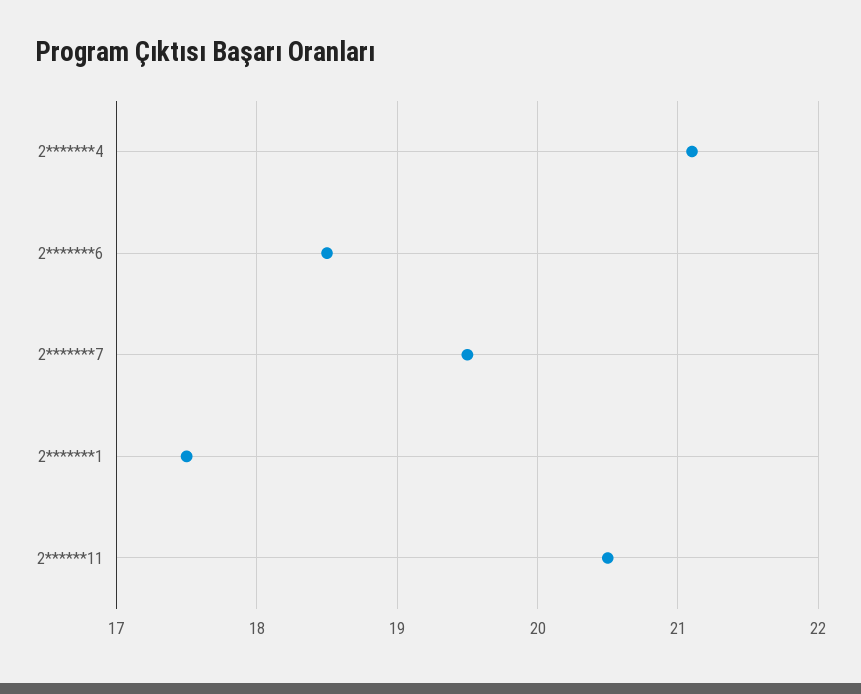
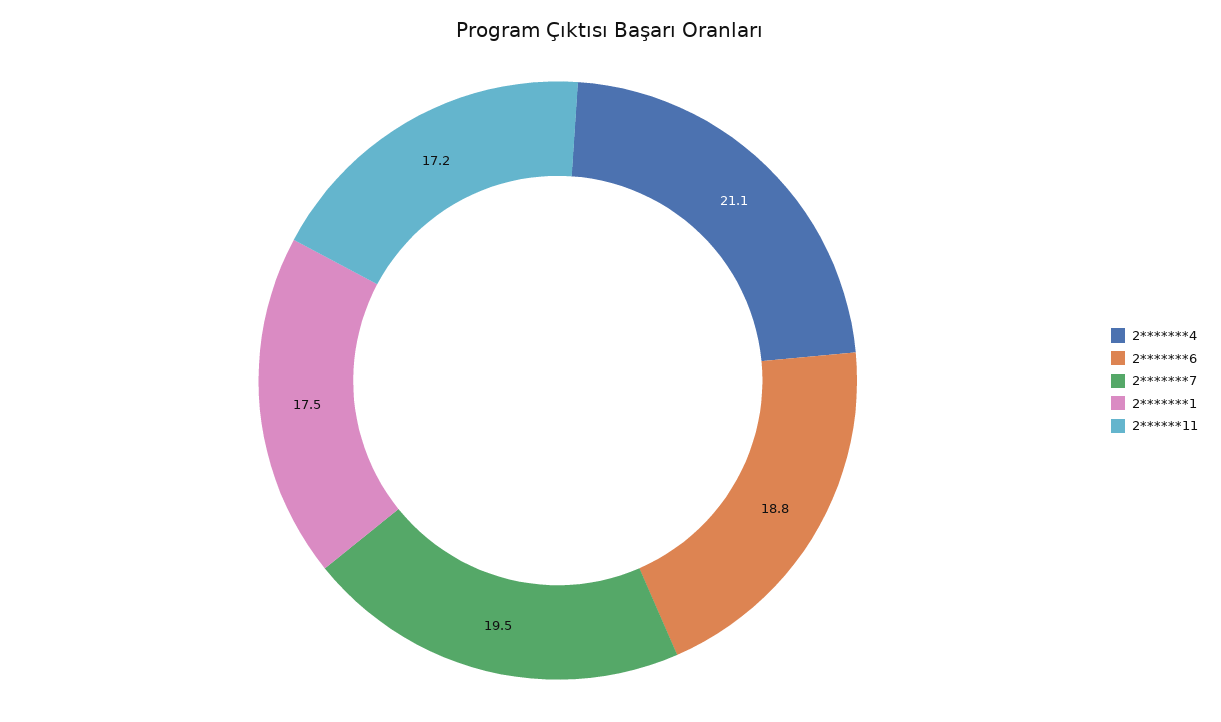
  {
    "2*******4": 21.1,
-   "2*******6": 18.5,
+   "2*******6": 18.8,
    "2*******7": 19.5,
    "2*******1": 17.5,
-   "2******11": 20.5
+   "2******11": 17.2
  }

